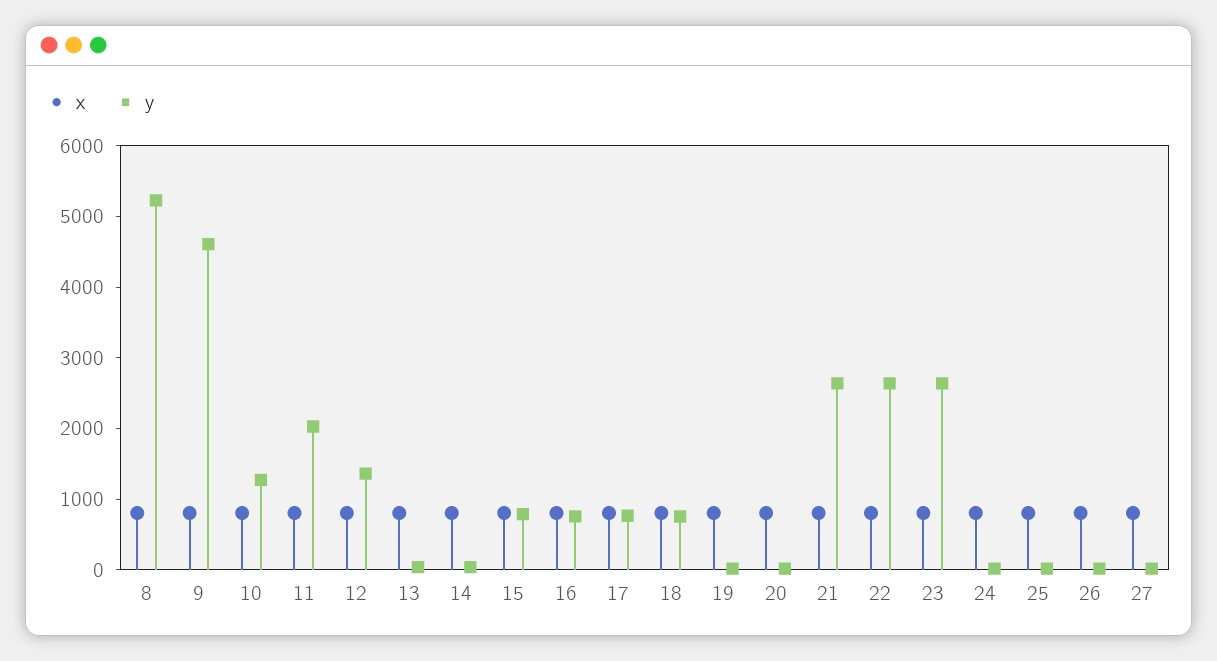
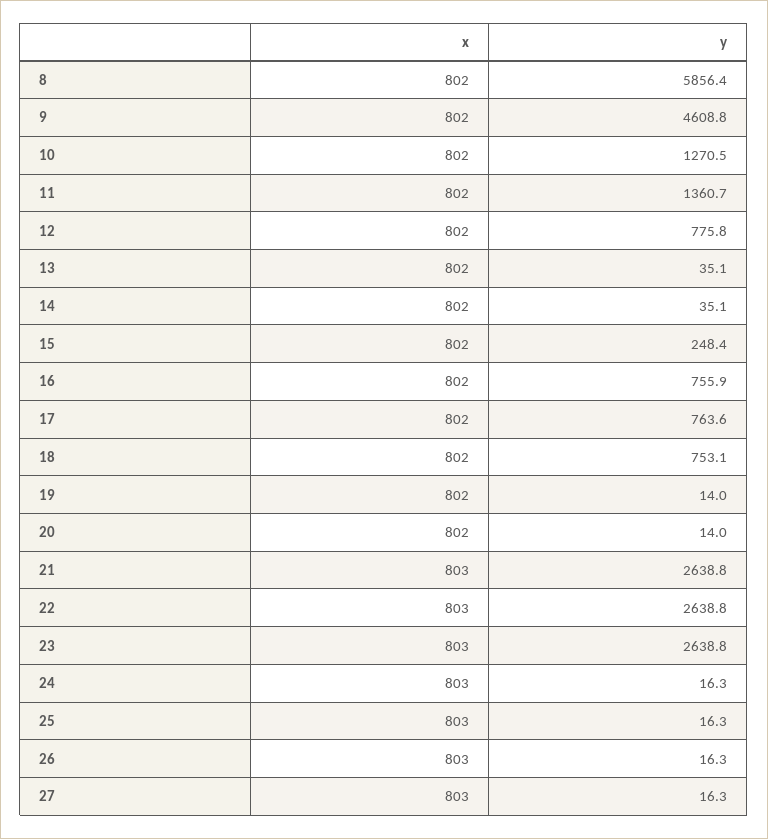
  {
    "x": {
      "8": 802,
      "9": 802,
      "10": 802,
      "11": 802,
      "12": 802,
      "13": 802,
      "14": 802,
      "15": 802,
      "16": 802,
      "17": 802,
      "18": 802,
      "19": 802,
      "20": 802,
      "21": 803,
      "22": 803,
      "23": 803,
      "24": 803,
      "25": 803,
      "26": 803,
      "27": 803
    },
    "y": {
-     "8": 5200,
+     "8": 5856.4,
      "9": 4608.8,
      "10": 1270.5,
-     "11": 2000,
+     "11": 1360.7,
-     "12": 1400,
+     "12": 775.8,
      "13": 35.1,
      "14": 35.1,
-     "15": 800,
+     "15": 248.4,
      "16": 755.9,
      "17": 763.6,
      "18": 753.1,
      "19": 14,
      "20": 14,
      "21": 2638.8,
      "22": 2638.8,
      "23": 2638.8,
      "24": 16.3,
      "25": 16.3,
      "26": 16.3,
      "27": 16.3
    }
  }

